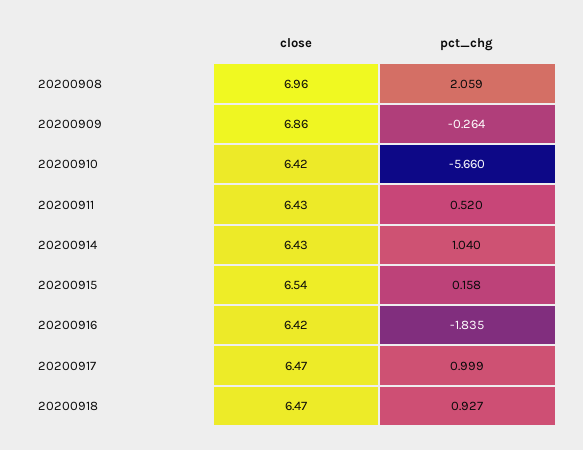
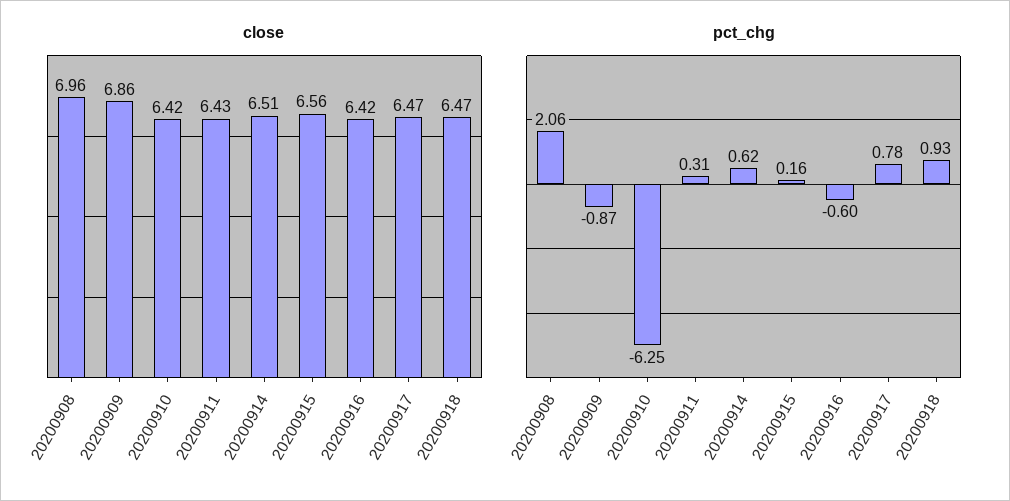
  {
    "close": {
      "20200908": 6.96,
      "20200909": 6.86,
      "20200910": 6.42,
      "20200911": 6.43,
-     "20200914": 6.43,
+     "20200914": 6.51,
-     "20200915": 6.54,
+     "20200915": 6.56,
      "20200916": 6.42,
      "20200917": 6.47,
      "20200918": 6.47
    },
    "pct_chg": {
      "20200908": 2.059,
-     "20200909": -0.264,
+     "20200909": -0.87,
-     "20200910": -5.66,
+     "20200910": -6.25,
-     "20200911": 0.52,
+     "20200911": 0.31,
-     "20200914": 1.04,
+     "20200914": 0.62,
      "20200915": 0.158,
-     "20200916": -1.835,
+     "20200916": -0.6,
-     "20200917": 0.999,
+     "20200917": 0.78,
      "20200918": 0.927
    }
  }

